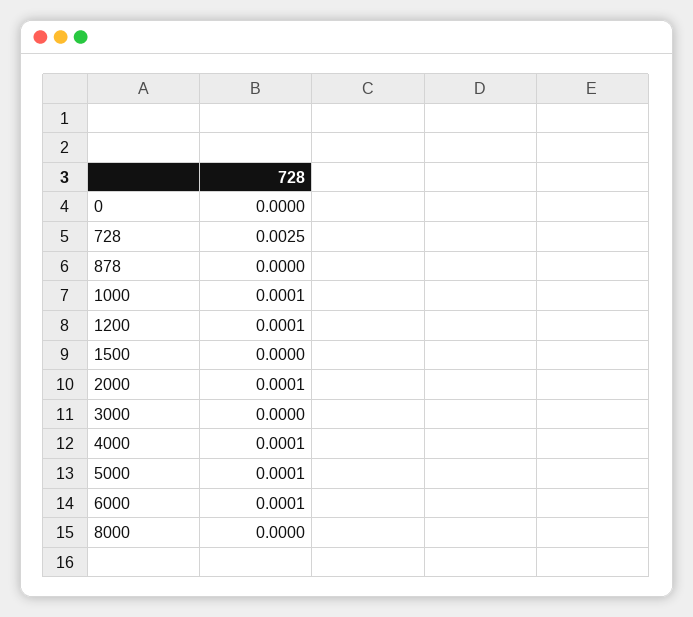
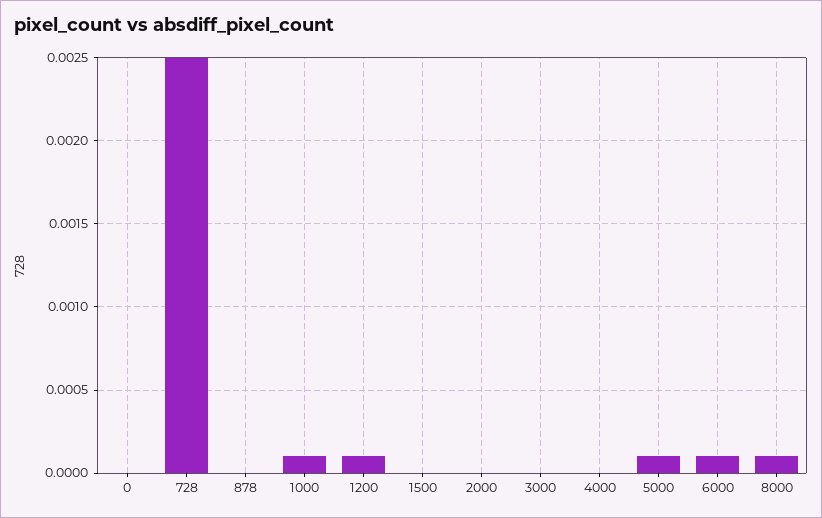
  {
    "0": 0,
    "728": 0.0025,
    "878": 0,
    "1000": 0.0001,
    "1200": 0.0001,
    "1500": 0,
-   "2000": 0.0001,
+   "2000": 0,
    "3000": 0,
-   "4000": 0.0001,
+   "4000": 0,
    "5000": 0.0001,
    "6000": 0.0001,
-   "8000": 0
+   "8000": 0.0001
  }

